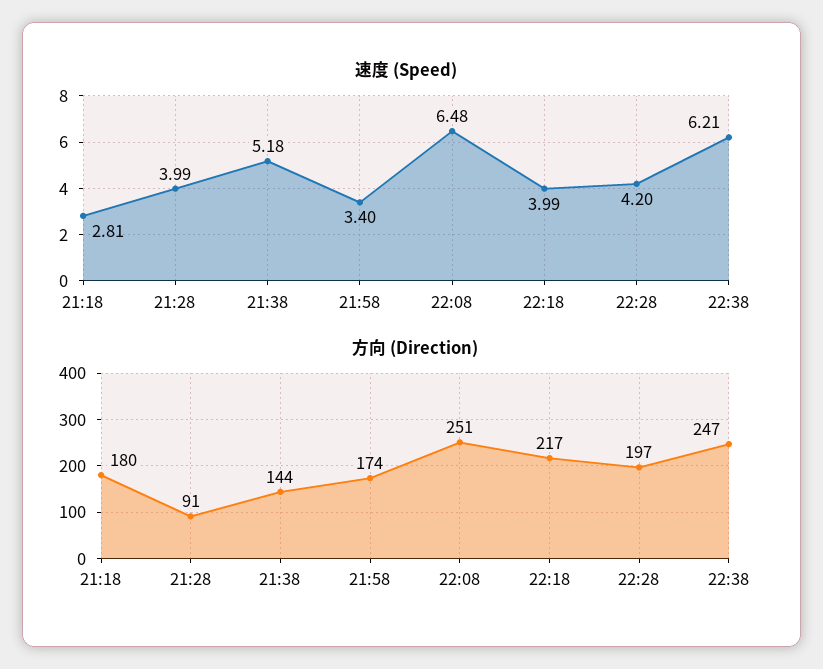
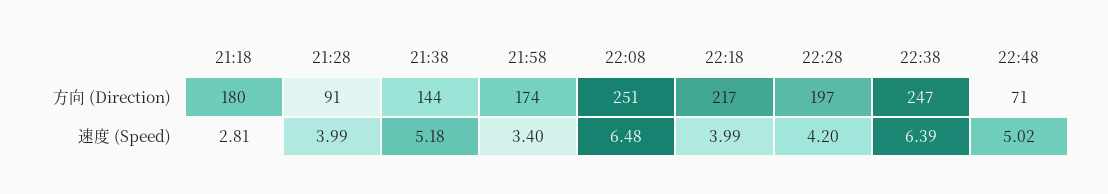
  {
    "速度 (Speed)": {
      "21:18": 2.81,
      "21:28": 3.99,
      "21:38": 5.18,
      "21:58": 3.4,
      "22:08": 6.48,
      "22:18": 3.99,
      "22:28": 4.2,
-     "22:38": 6.21
+     "22:38": 6.39,
+     "22:48": 5.02
    },
    "方向 (Direction)": {
      "21:18": 180,
      "21:28": 91,
      "21:38": 144,
      "21:58": 174,
      "22:08": 251,
      "22:18": 217,
      "22:28": 197,
-     "22:38": 247
+     "22:38": 247,
+     "22:48": 71
    }
  }

